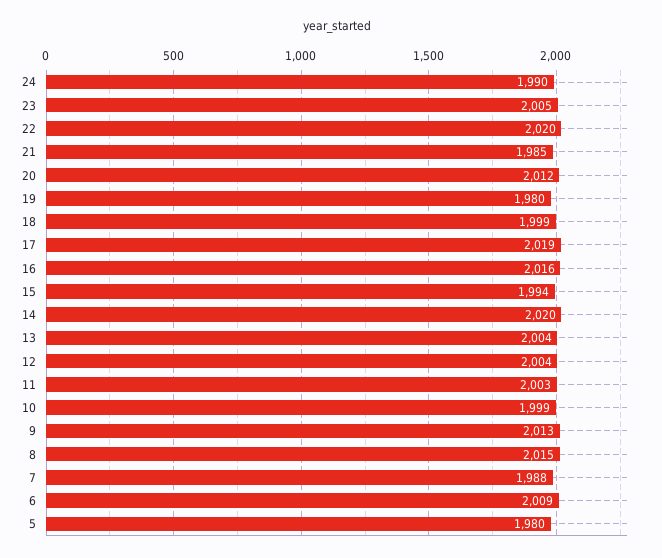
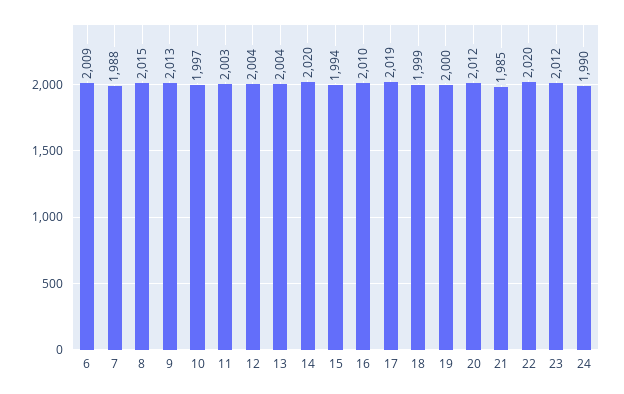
  {
    "24": 1990,
-   "23": 2005,
+   "23": 2012,
    "22": 2020,
    "21": 1985,
    "20": 2012,
-   "19": 1980,
+   "19": 2000,
    "18": 1999,
    "17": 2019,
-   "16": 2016,
+   "16": 2010,
    "15": 1994,
    "14": 2020,
    "13": 2004,
    "12": 2004,
    "11": 2003,
-   "10": 1999,
+   "10": 1997,
    "9": 2013,
    "8": 2015,
    "7": 1988,
-   "6": 2009,
+   "6": 2009
-   "5": 1980
  }

